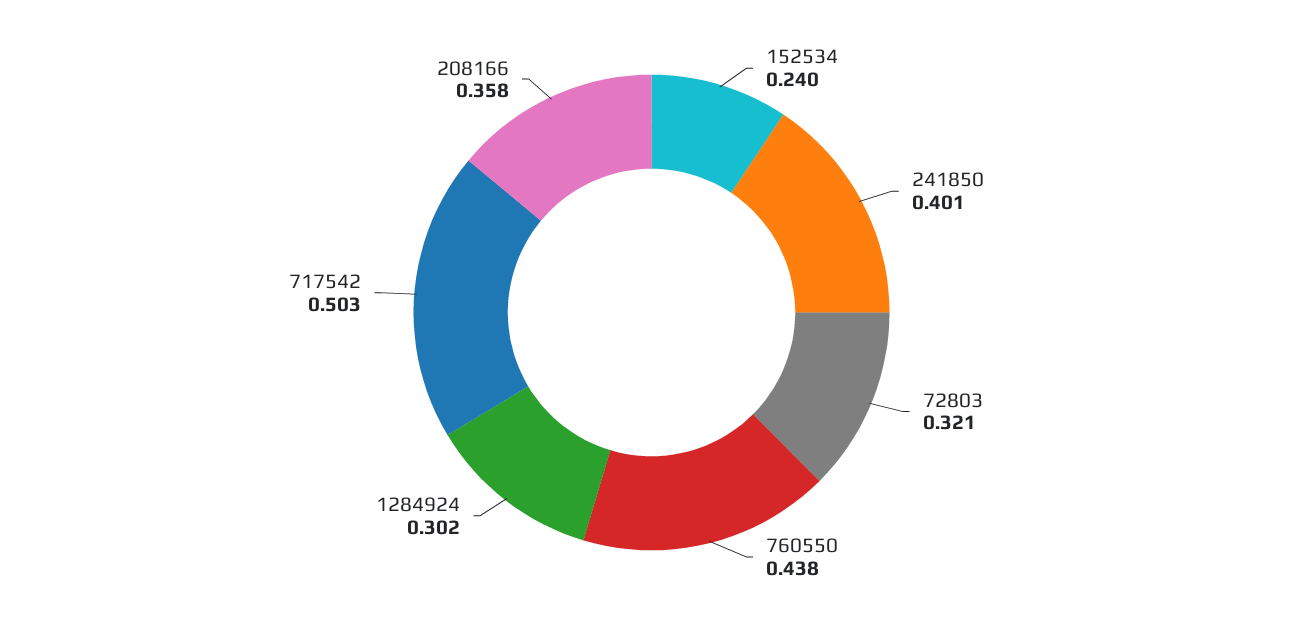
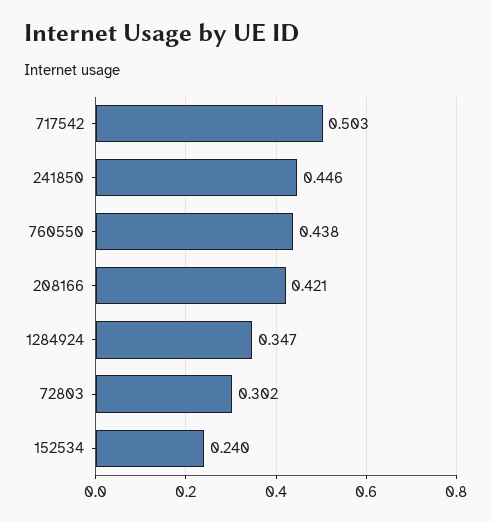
  {
    "152534": 0.24,
-   "241850": 0.401,
+   "241850": 0.446,
-   "72803": 0.321,
+   "72803": 0.302,
    "760550": 0.438,
-   "1284924": 0.302,
+   "1284924": 0.347,
    "717542": 0.503,
-   "208166": 0.358
+   "208166": 0.421
  }

